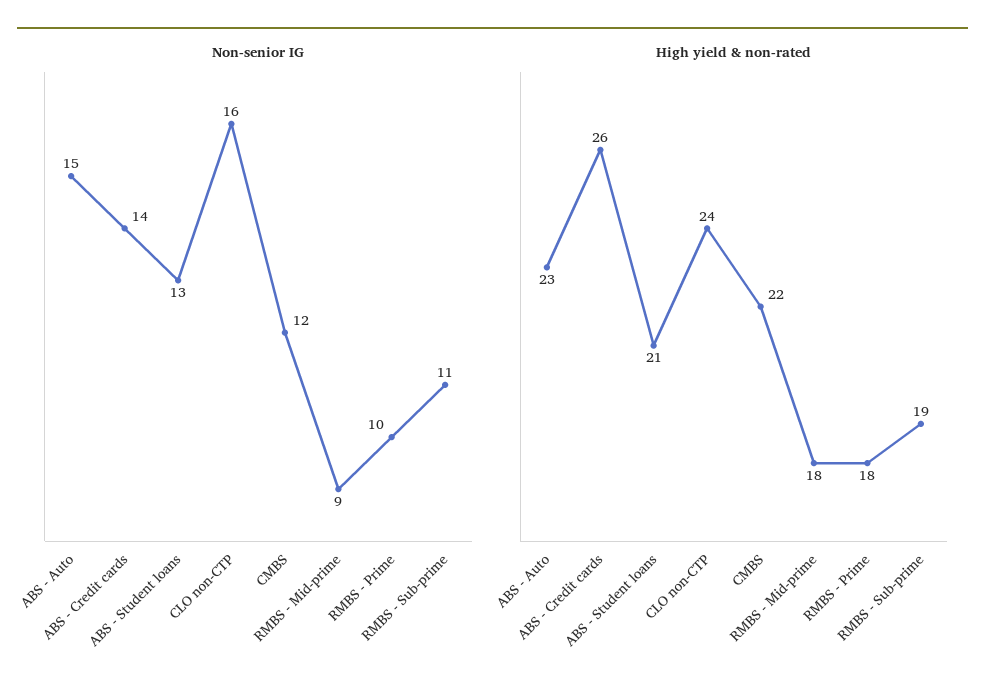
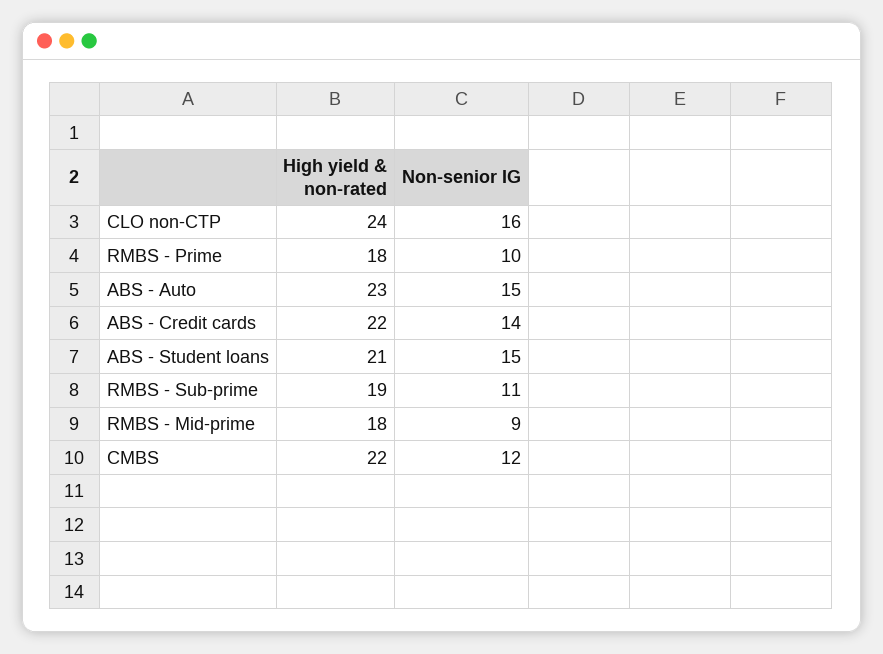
  {
    "Non-senior IG": {
      "ABS - Auto": 15,
      "ABS - Credit cards": 14,
-     "ABS - Student loans": 13,
+     "ABS - Student loans": 15,
      "CLO non-CTP": 16,
      "CMBS": 12,
      "RMBS - Mid-prime": 9,
      "RMBS - Prime": 10,
      "RMBS - Sub-prime": 11
    },
    "High yield & non-rated": {
      "ABS - Auto": 23,
-     "ABS - Credit cards": 26,
+     "ABS - Credit cards": 22,
      "ABS - Student loans": 21,
      "CLO non-CTP": 24,
      "CMBS": 22,
      "RMBS - Mid-prime": 18,
      "RMBS - Prime": 18,
      "RMBS - Sub-prime": 19
    }
  }

